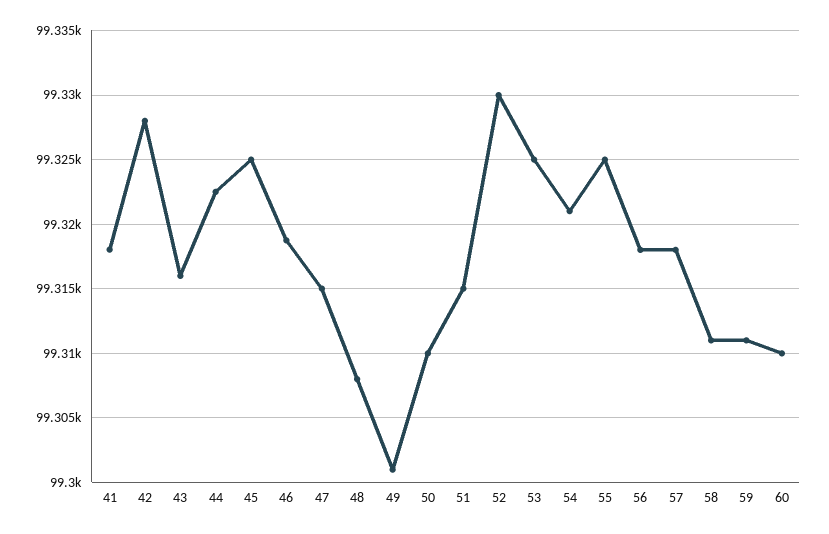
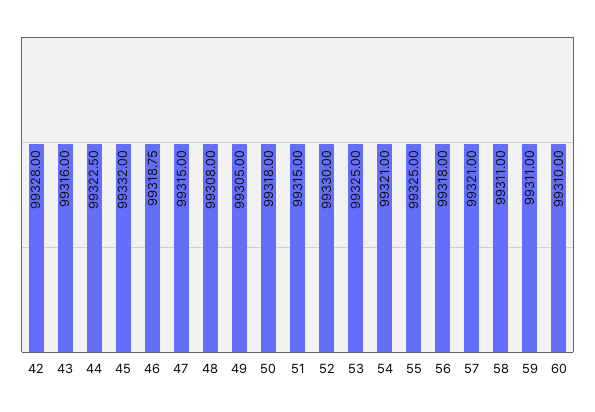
  {
-   "41": 99318,
    "42": 99328,
    "43": 99316,
    "44": 99322.5,
-   "45": 99325,
+   "45": 99332,
    "46": 99318.75,
    "47": 99315,
    "48": 99308,
-   "49": 99301,
+   "49": 99305,
-   "50": 99310,
+   "50": 99318,
    "51": 99315,
    "52": 99330,
    "53": 99325,
    "54": 99321,
    "55": 99325,
    "56": 99318,
-   "57": 99318,
+   "57": 99321,
    "58": 99311,
    "59": 99311,
    "60": 99310
  }

